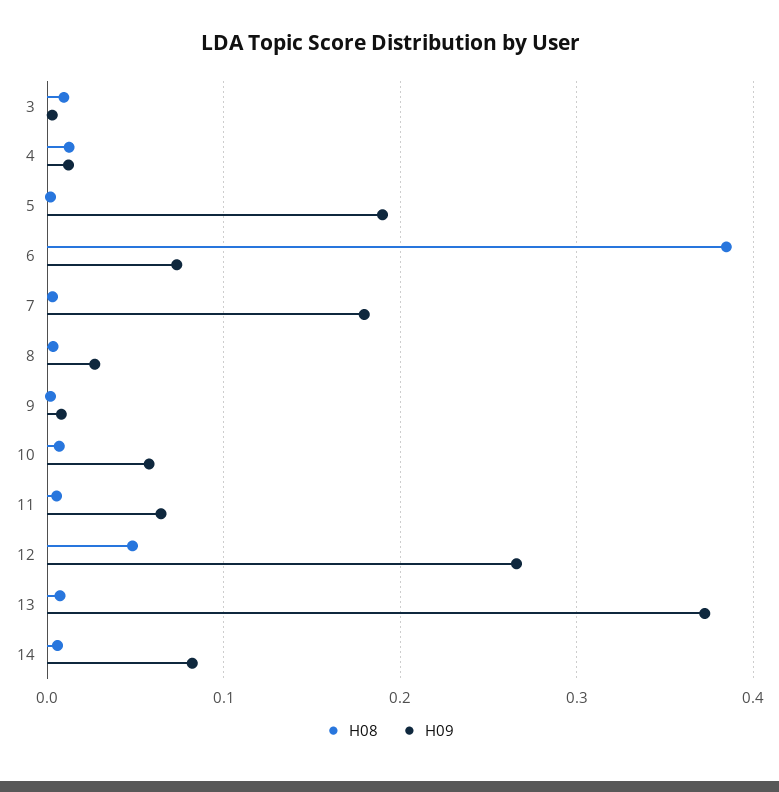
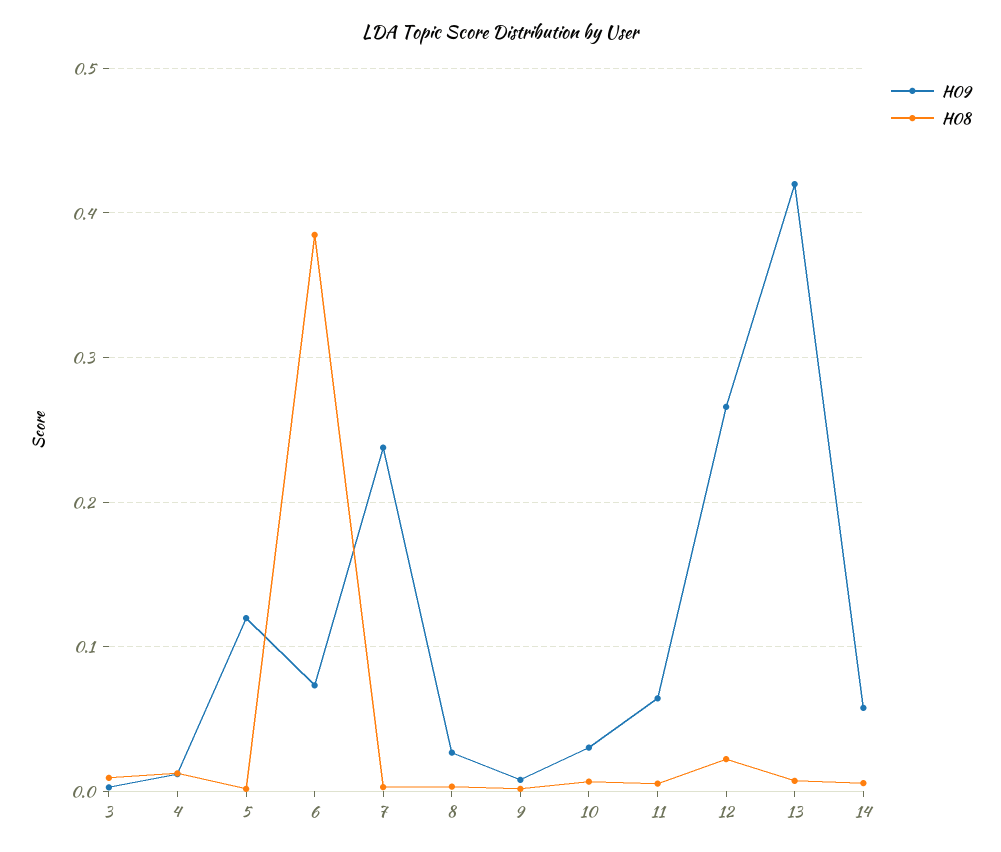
  {
    "H08": {
      "3": 0.01,
      "4": 0.01,
      "5": 0,
      "6": 0.38,
      "7": 0,
      "8": 0,
      "9": 0,
      "10": 0.01,
      "11": 0.01,
-     "12": 0.05,
+     "12": 0.02,
      "13": 0.01,
      "14": 0.01
    },
    "H09": {
      "3": 0,
      "4": 0.01,
-     "5": 0.19,
+     "5": 0.12,
      "6": 0.07,
-     "7": 0.18,
+     "7": 0.24,
      "8": 0.03,
      "9": 0.01,
-     "10": 0.06,
+     "10": 0.03,
      "11": 0.06,
      "12": 0.27,
-     "13": 0.37,
+     "13": 0.42,
-     "14": 0.08
+     "14": 0.06
    }
  }

